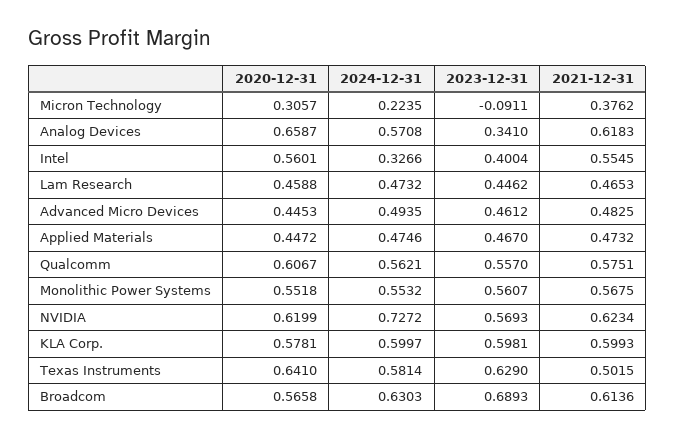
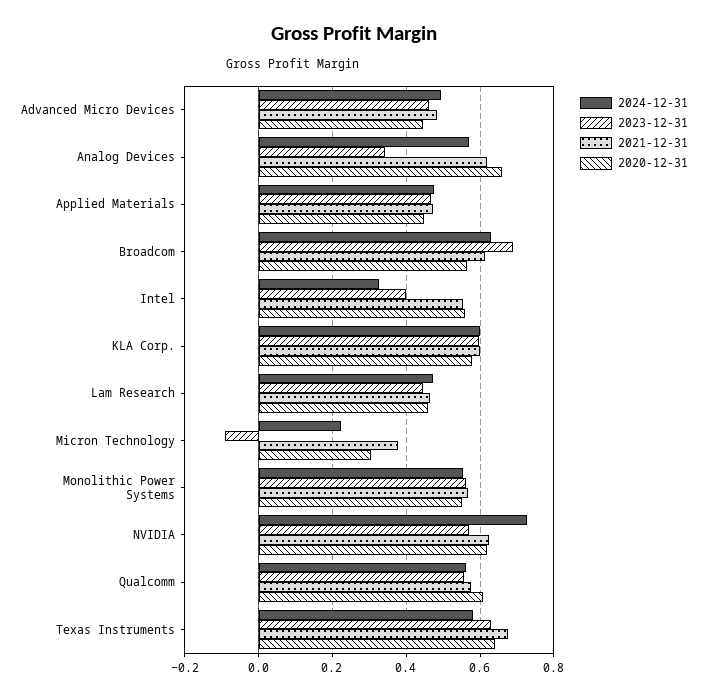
  {
    "2020-12-31": {
      "Micron Technology": 0.3057,
      "Analog Devices": 0.6587,
      "Intel": 0.5601,
      "Lam Research": 0.4588,
      "Advanced Micro Devices": 0.4453,
      "Applied Materials": 0.4472,
      "Qualcomm": 0.6067,
      "Monolithic Power Systems": 0.5518,
      "NVIDIA": 0.6199,
      "KLA Corp.": 0.5781,
      "Texas Instruments": 0.641,
      "Broadcom": 0.5658
    },
    "2024-12-31": {
      "Micron Technology": 0.2235,
      "Analog Devices": 0.5708,
      "Intel": 0.3266,
      "Lam Research": 0.4732,
      "Advanced Micro Devices": 0.4935,
      "Applied Materials": 0.4746,
      "Qualcomm": 0.5621,
      "Monolithic Power Systems": 0.5532,
      "NVIDIA": 0.7272,
      "KLA Corp.": 0.5997,
      "Texas Instruments": 0.5814,
      "Broadcom": 0.6303
    },
    "2023-12-31": {
      "Micron Technology": -0.0911,
      "Analog Devices": 0.341,
      "Intel": 0.4004,
      "Lam Research": 0.4462,
      "Advanced Micro Devices": 0.4612,
      "Applied Materials": 0.467,
      "Qualcomm": 0.557,
      "Monolithic Power Systems": 0.5607,
      "NVIDIA": 0.5693,
      "KLA Corp.": 0.5981,
      "Texas Instruments": 0.629,
      "Broadcom": 0.6893
    },
    "2021-12-31": {
      "Micron Technology": 0.3762,
      "Analog Devices": 0.6183,
      "Intel": 0.5545,
      "Lam Research": 0.4653,
      "Advanced Micro Devices": 0.4825,
      "Applied Materials": 0.4732,
      "Qualcomm": 0.5751,
      "Monolithic Power Systems": 0.5675,
      "NVIDIA": 0.6234,
      "KLA Corp.": 0.5993,
-     "Texas Instruments": 0.5015,
+     "Texas Instruments": 0.68,
      "Broadcom": 0.6136
    }
  }

